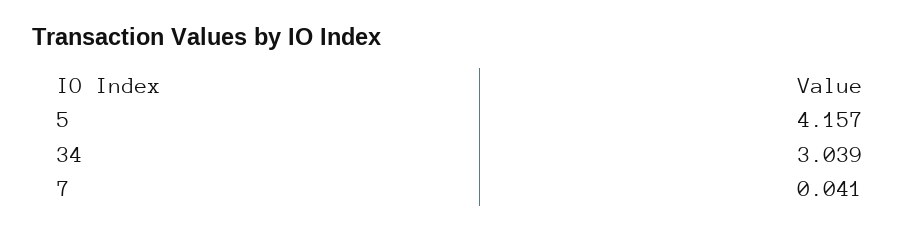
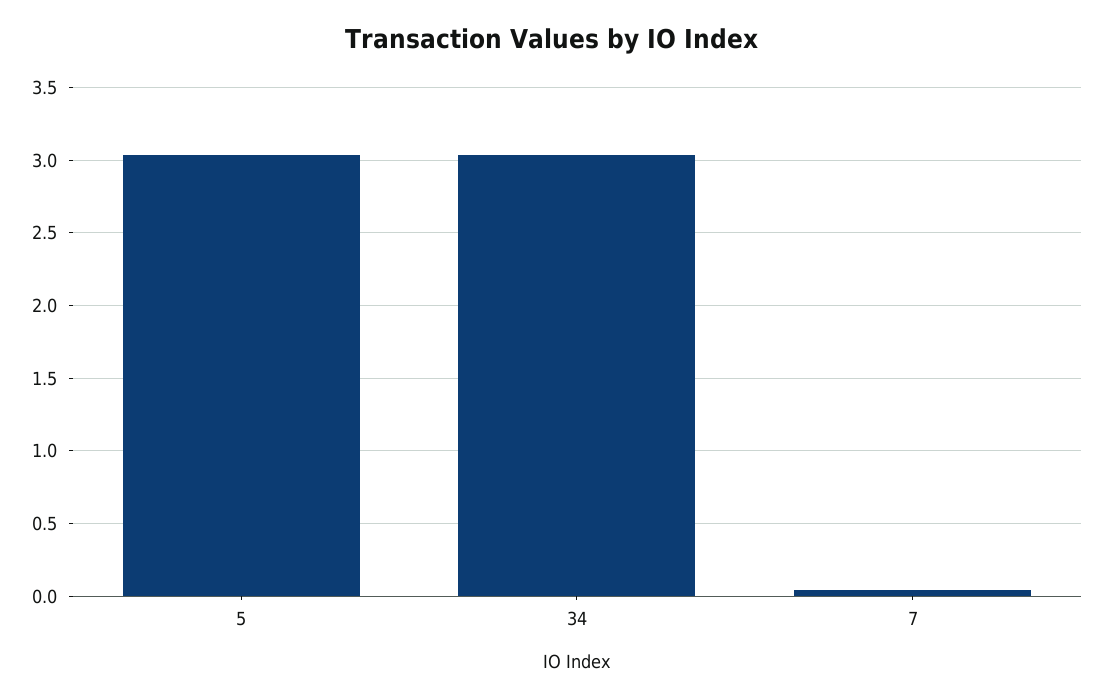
  {
-   "5": 4.157,
+   "5": 3.05,
    "34": 3.039,
    "7": 0.041
  }

